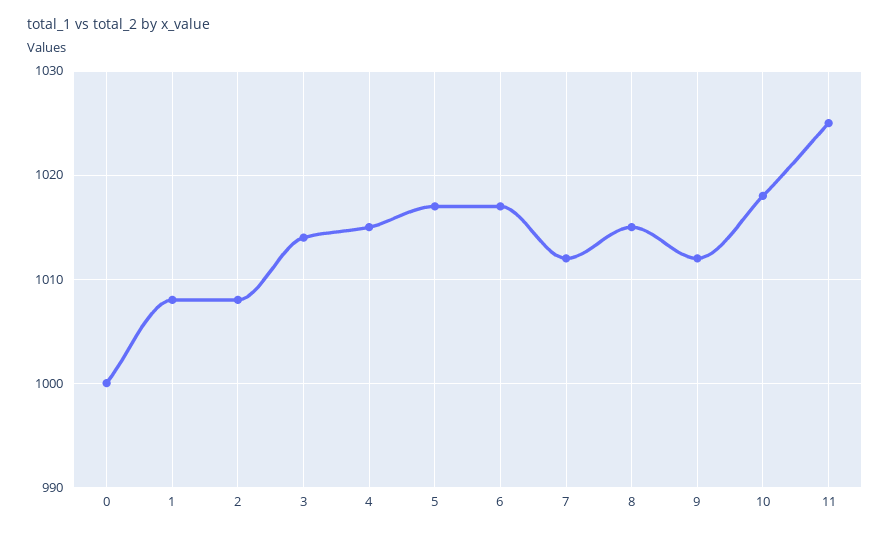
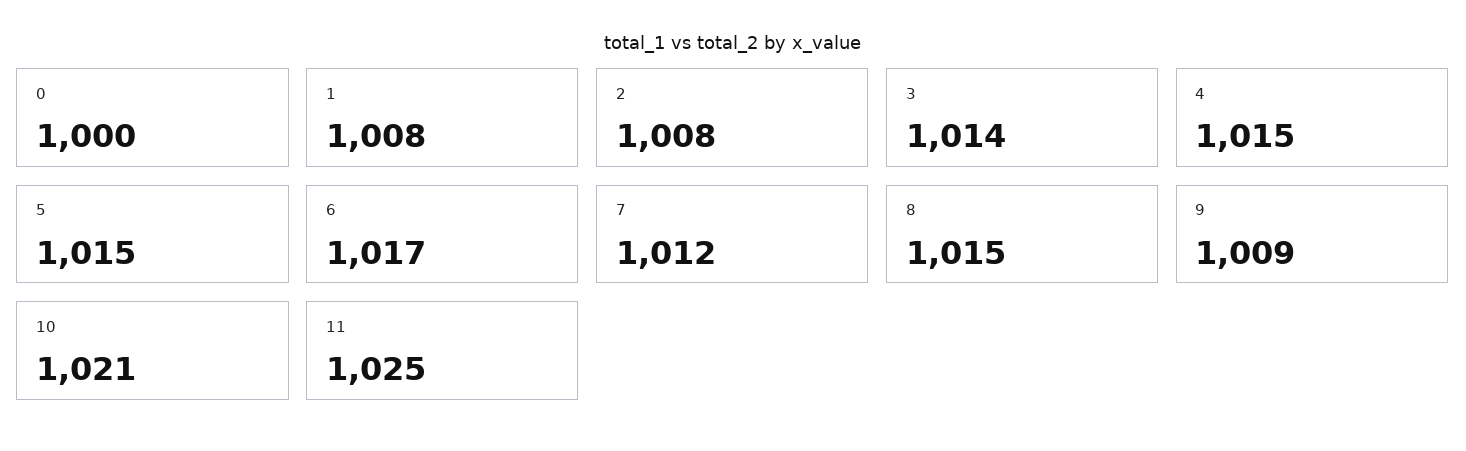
  {
    "0": 1000,
    "1": 1008,
    "2": 1008,
    "3": 1014,
    "4": 1015,
-   "5": 1017,
+   "5": 1015,
    "6": 1017,
    "7": 1012,
    "8": 1015,
-   "9": 1012,
+   "9": 1009,
-   "10": 1018,
+   "10": 1021,
    "11": 1025
  }

